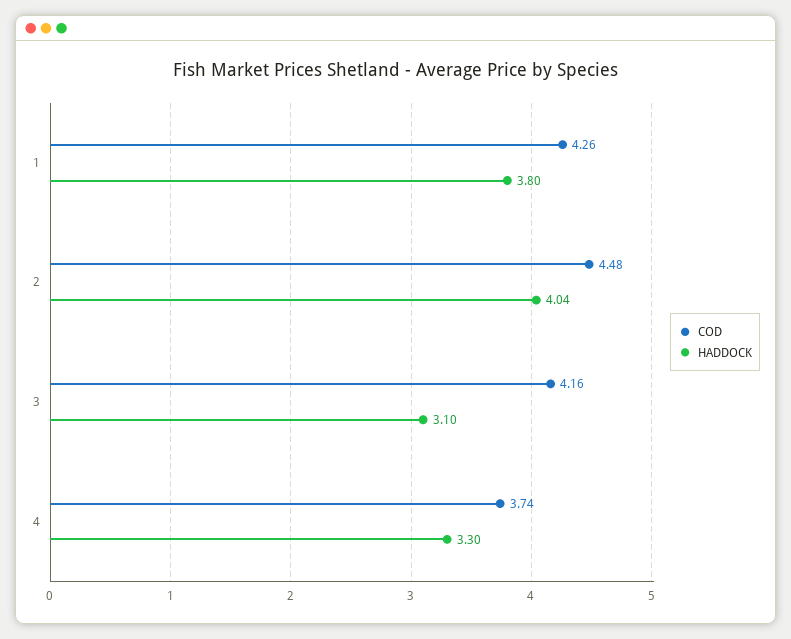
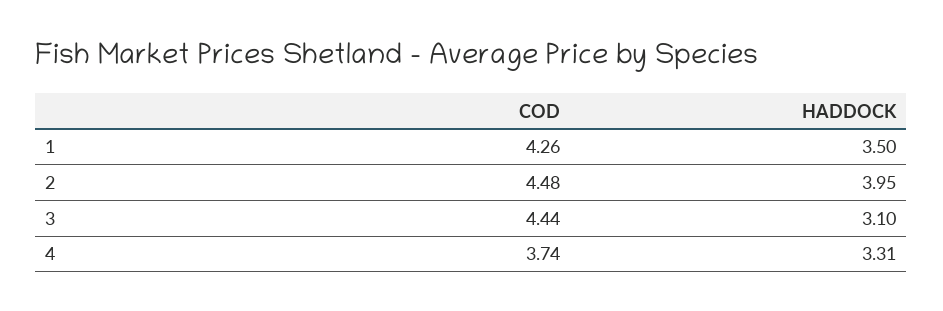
  {
    "COD": {
      "1": 4.26,
      "2": 4.48,
-     "3": 4.16,
+     "3": 4.44,
      "4": 3.74
    },
    "HADDOCK": {
-     "1": 3.8,
+     "1": 3.5,
-     "2": 4.04,
+     "2": 3.95,
      "3": 3.1,
-     "4": 3.3
+     "4": 3.31
    }
  }

